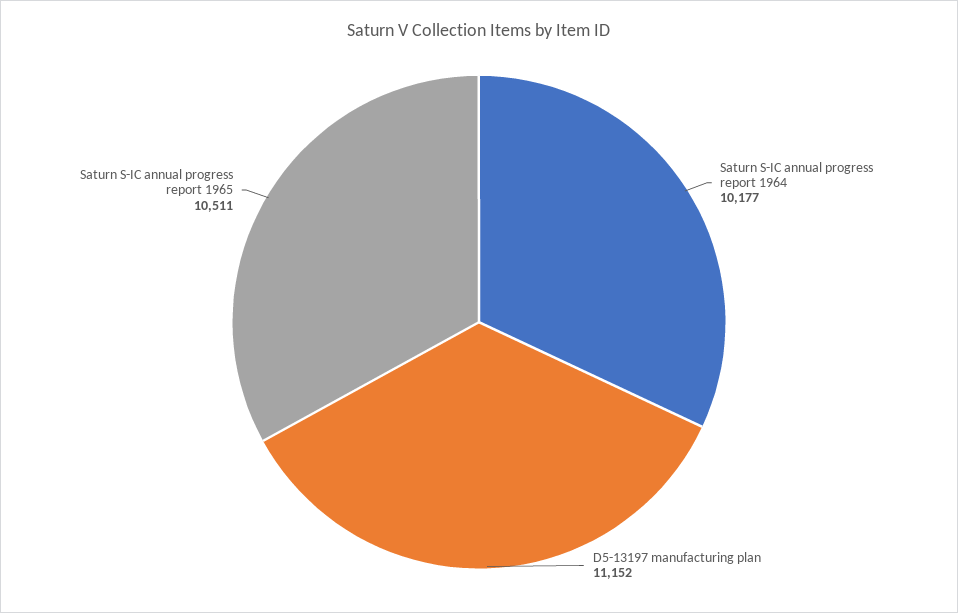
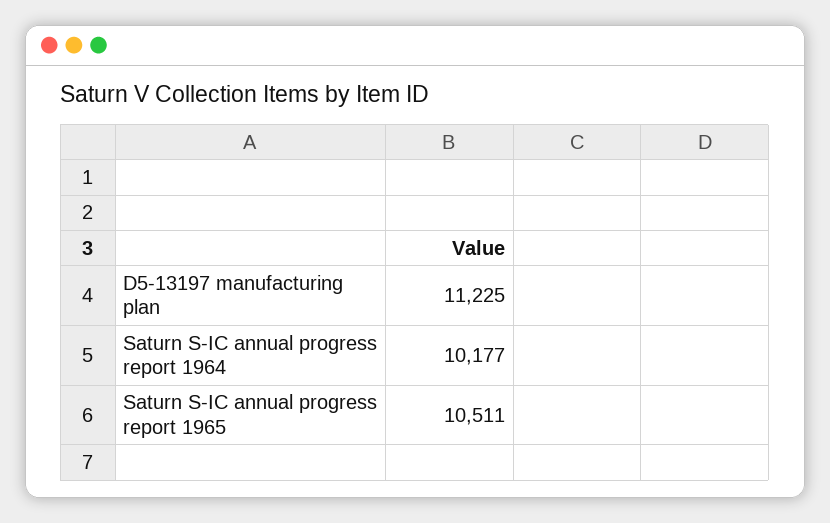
  {
    "Saturn S-IC annual progress report 1964": 10177,
-   "D5-13197 manufacturing plan": 11152,
+   "D5-13197 manufacturing plan": 11225,
    "Saturn S-IC annual progress report 1965": 10511
  }

